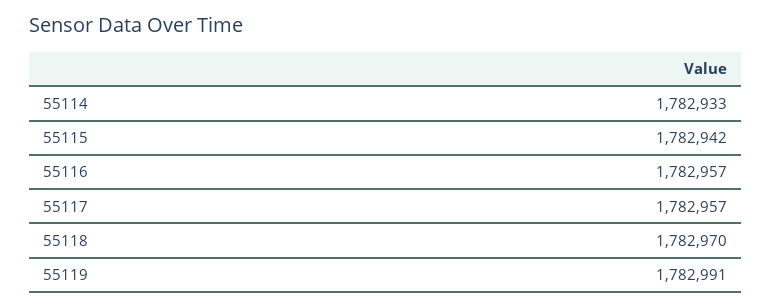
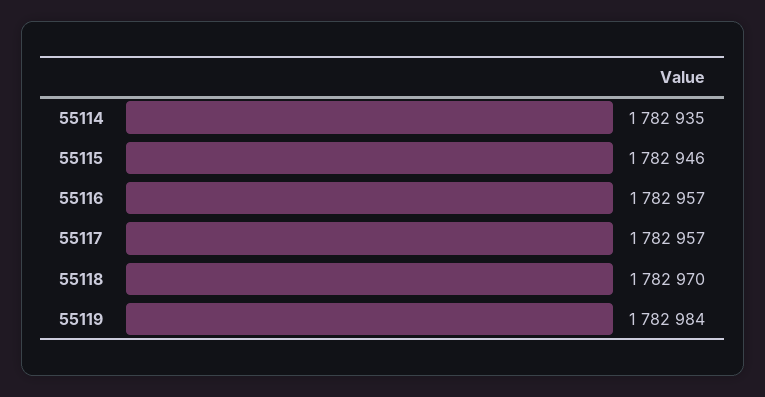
  {
-   "55114": 1782933,
+   "55114": 1782935,
-   "55115": 1782942,
+   "55115": 1782946,
    "55116": 1782957,
    "55117": 1782957,
    "55118": 1782970,
-   "55119": 1782991
+   "55119": 1782984
  }

